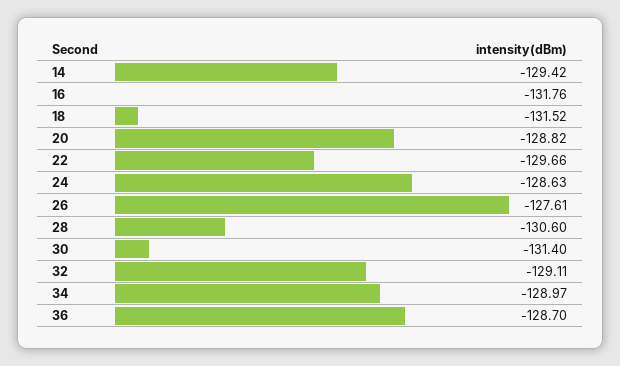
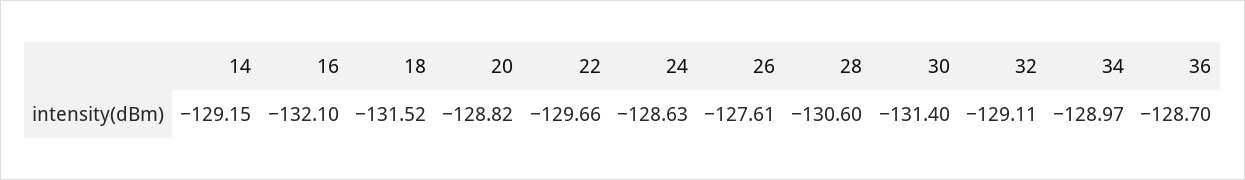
  {
-   "14": -129.42,
+   "14": -129.15,
-   "16": -131.76,
+   "16": -132.1,
    "18": -131.52,
    "20": -128.82,
    "22": -129.66,
    "24": -128.63,
    "26": -127.61,
    "28": -130.6,
    "30": -131.4,
    "32": -129.11,
    "34": -128.97,
    "36": -128.7
  }

